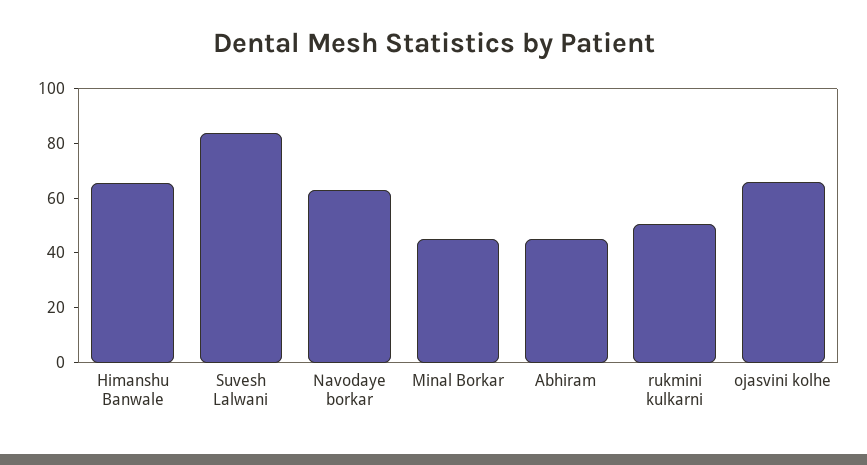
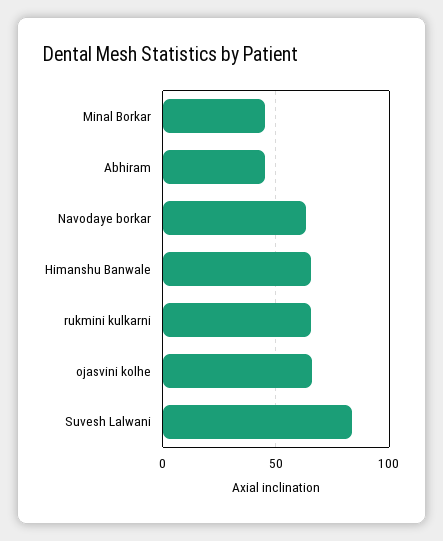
  {
    "Himanshu Banwale": 65,
    "Suvesh Lalwani": 85,
    "Navodaye borkar": 65,
    "Minal Borkar": 45,
    "Abhiram": 45,
-   "rukmini kulkarni": 50,
+   "rukmini kulkarni": 65,
    "ojasvini kolhe": 65
  }

